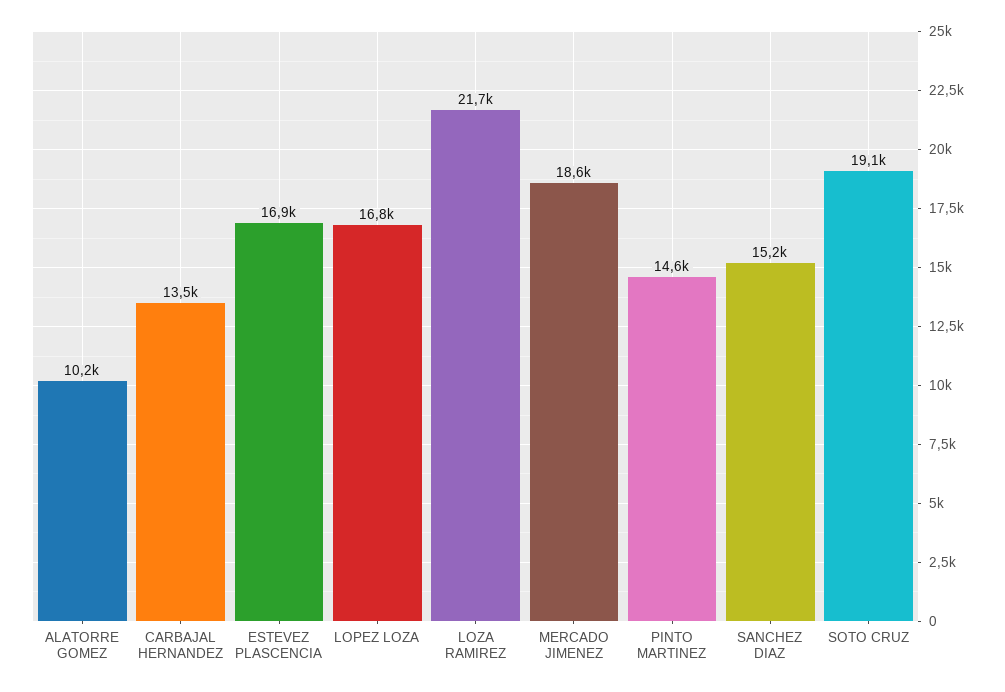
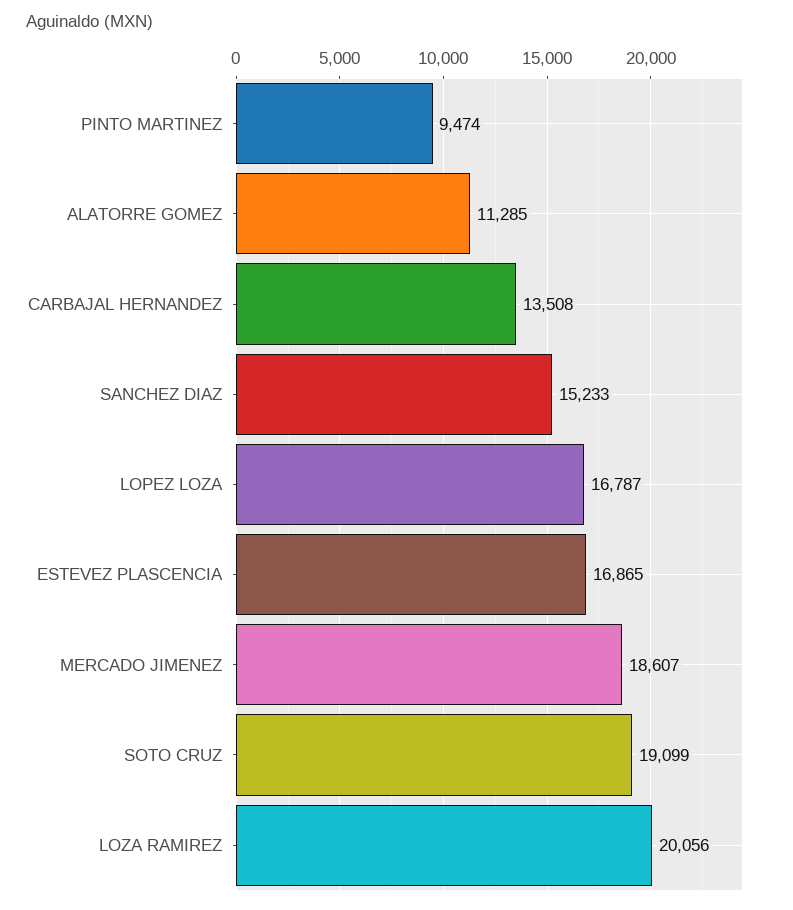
  {
-   "ALATORRE GOMEZ": 10200,
+   "ALATORRE GOMEZ": 11285,
    "CARBAJAL HERNANDEZ": 13508,
    "ESTEVEZ PLASCENCIA": 16865,
    "LOPEZ LOZA": 16787,
-   "LOZA RAMIREZ": 21700,
+   "LOZA RAMIREZ": 20056,
    "MERCADO JIMENEZ": 18607,
-   "PINTO MARTINEZ": 14600,
+   "PINTO MARTINEZ": 9474,
    "SANCHEZ DIAZ": 15233,
    "SOTO CRUZ": 19099
  }

